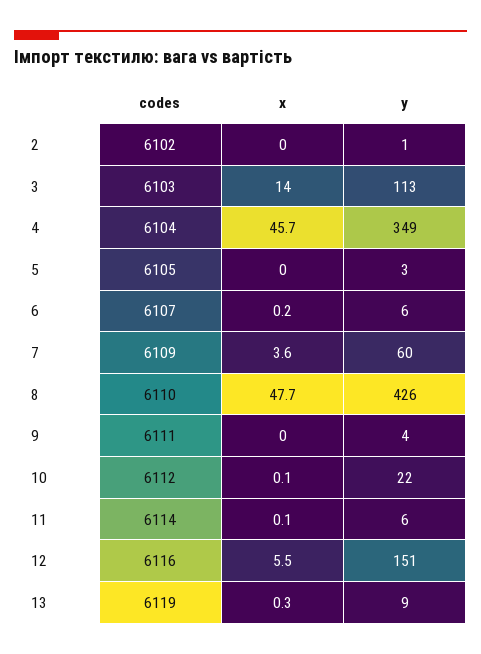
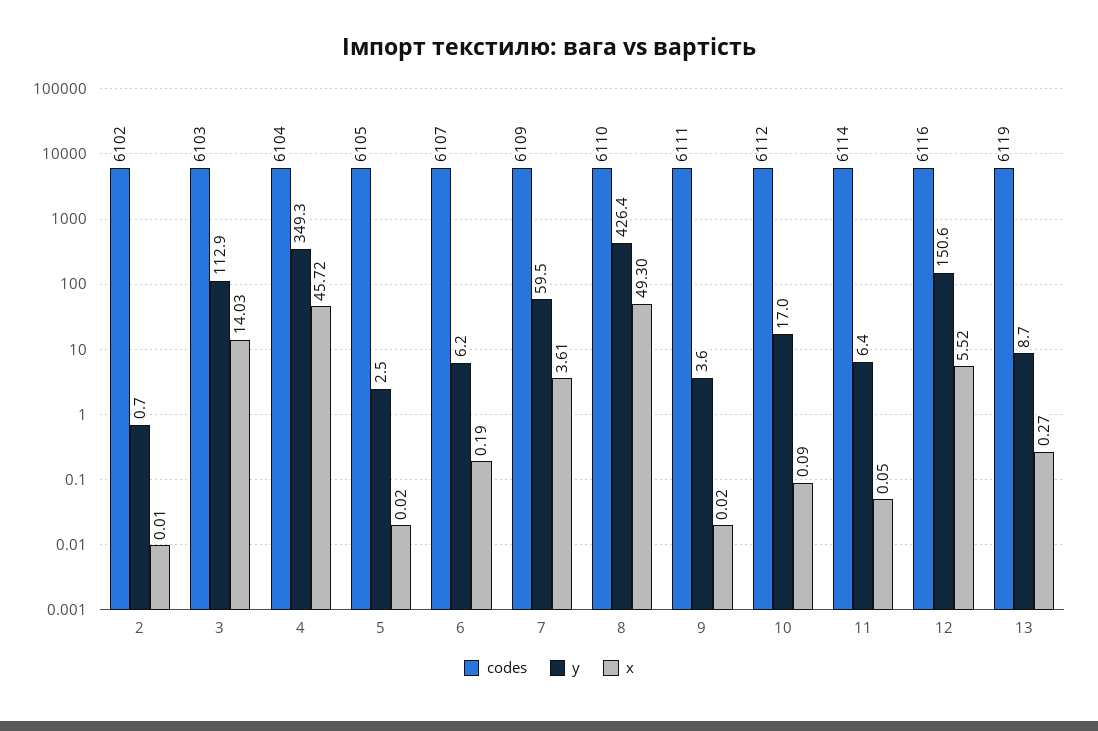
  {
    "codes": {
      "2": 6102,
      "3": 6103,
      "4": 6104,
      "5": 6105,
      "6": 6107,
      "7": 6109,
      "8": 6110,
      "9": 6111,
      "10": 6112,
      "11": 6114,
      "12": 6116,
      "13": 6119
    },
    "x": {
      "2": 0.01,
      "3": 14.03,
      "4": 45.72,
      "5": 0.02,
      "6": 0.19,
      "7": 3.61,
-     "8": 47.7,
+     "8": 49.3,
      "9": 0.02,
      "10": 0.09,
      "11": 0.05,
      "12": 5.52,
      "13": 0.27
    },
    "y": {
      "2": 0.7,
      "3": 112.9,
      "4": 349.3,
      "5": 2.5,
      "6": 6.2,
      "7": 59.5,
      "8": 426.4,
      "9": 3.6,
-     "10": 22,
+     "10": 17,
      "11": 6.4,
      "12": 150.6,
      "13": 8.7
    }
  }

